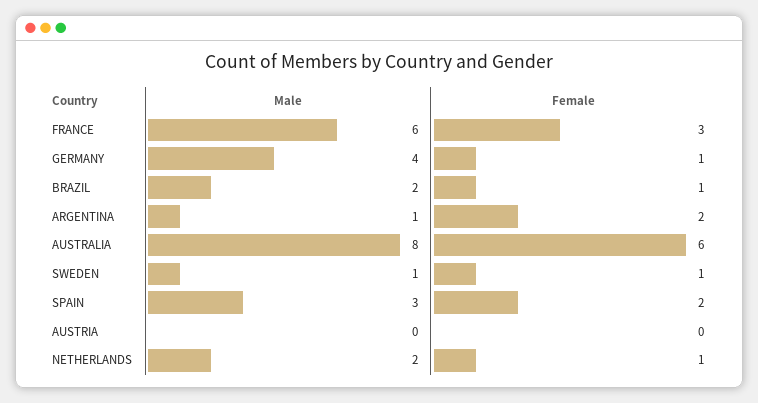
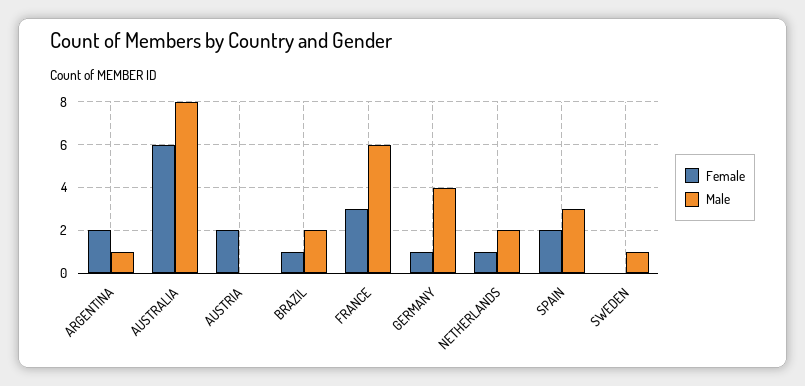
  {
    "Male": {
      "FRANCE": 6,
      "GERMANY": 4,
      "BRAZIL": 2,
      "ARGENTINA": 1,
      "AUSTRALIA": 8,
      "SWEDEN": 1,
      "SPAIN": 3,
      "AUSTRIA": 0,
      "NETHERLANDS": 2
    },
    "Female": {
      "FRANCE": 3,
      "GERMANY": 1,
      "BRAZIL": 1,
      "ARGENTINA": 2,
      "AUSTRALIA": 6,
-     "SWEDEN": 1,
+     "SWEDEN": 0,
      "SPAIN": 2,
-     "AUSTRIA": 0,
+     "AUSTRIA": 2,
      "NETHERLANDS": 1
    }
  }

